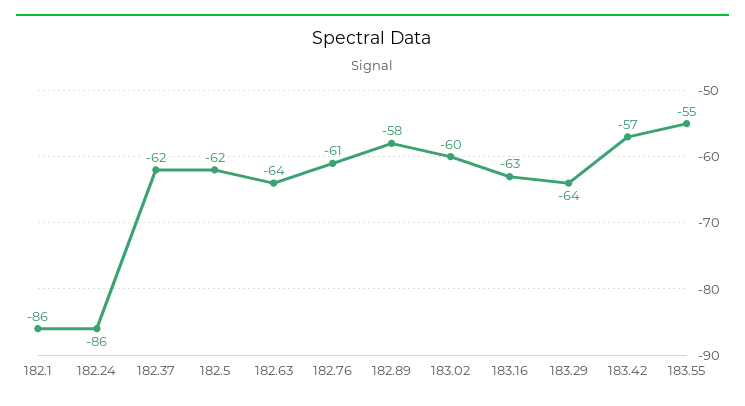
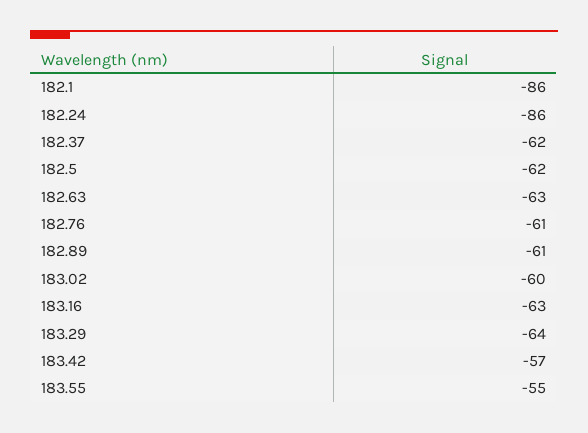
  {
    "182.1": -86,
    "182.24": -86,
    "182.37": -62,
    "182.5": -62,
-   "182.63": -64,
+   "182.63": -63,
    "182.76": -61,
-   "182.89": -58,
+   "182.89": -61,
    "183.02": -60,
    "183.16": -63,
    "183.29": -64,
    "183.42": -57,
    "183.55": -55
  }

